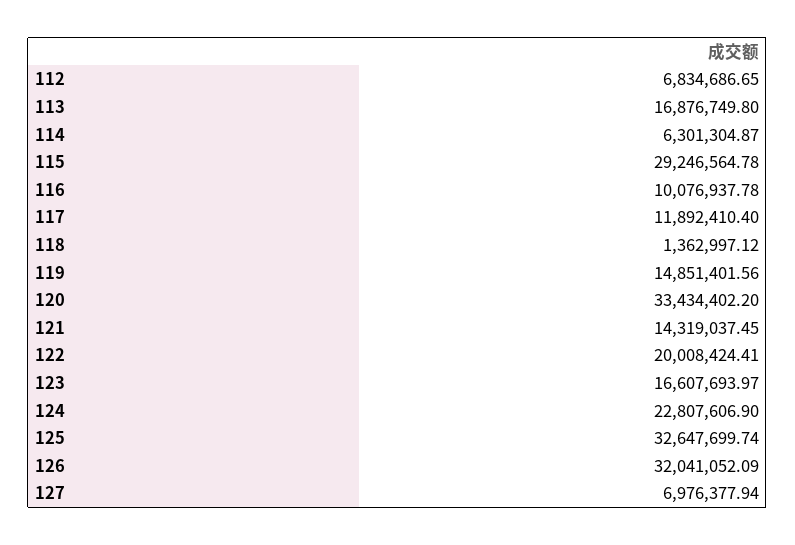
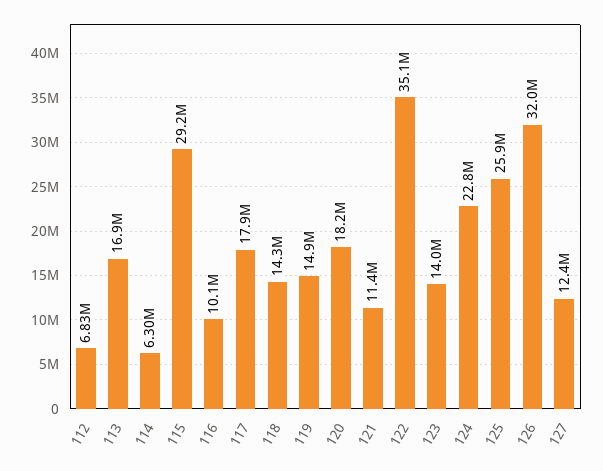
  {
    "112": 6834686.65,
    "113": 16876749.8,
    "114": 6301304.87,
    "115": 29246564.78,
    "116": 10076937.78,
-   "117": 11892410.4,
+   "117": 17900000,
-   "118": 1362997.12,
+   "118": 14300000,
    "119": 14851401.56,
-   "120": 33434402.2,
+   "120": 18200000,
-   "121": 14319037.45,
+   "121": 11400000,
-   "122": 20008424.41,
+   "122": 35100000,
-   "123": 16607693.97,
+   "123": 14000000,
    "124": 22807606.9,
-   "125": 32647699.74,
+   "125": 25900000,
    "126": 32041052.09,
-   "127": 6976377.94
+   "127": 12400000
  }

